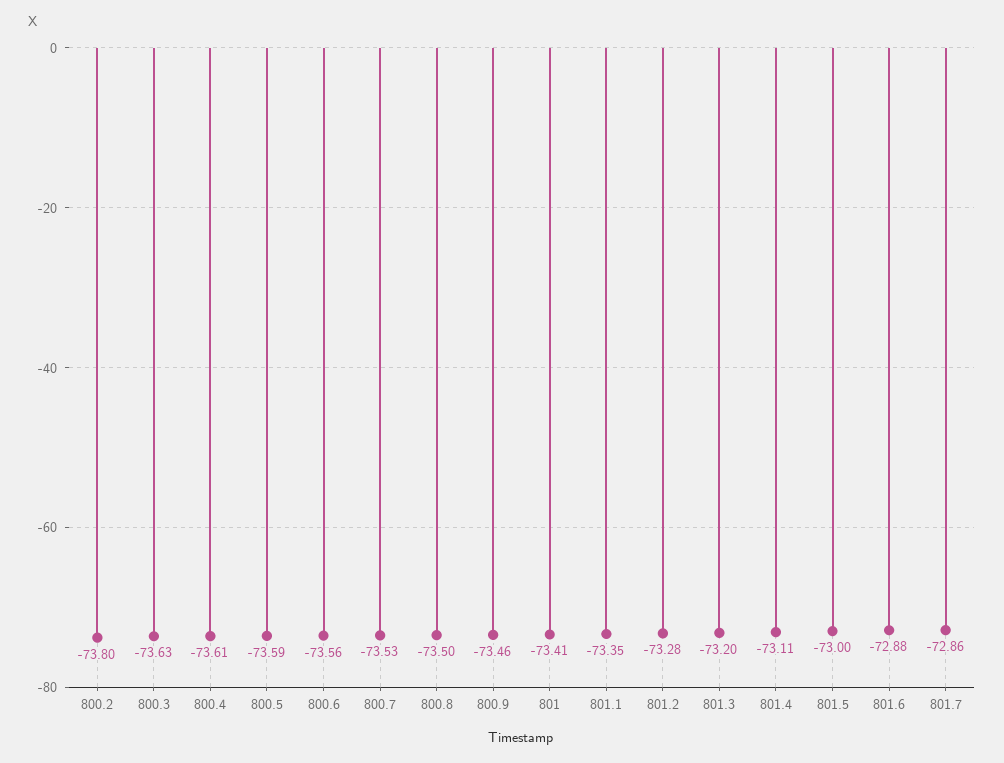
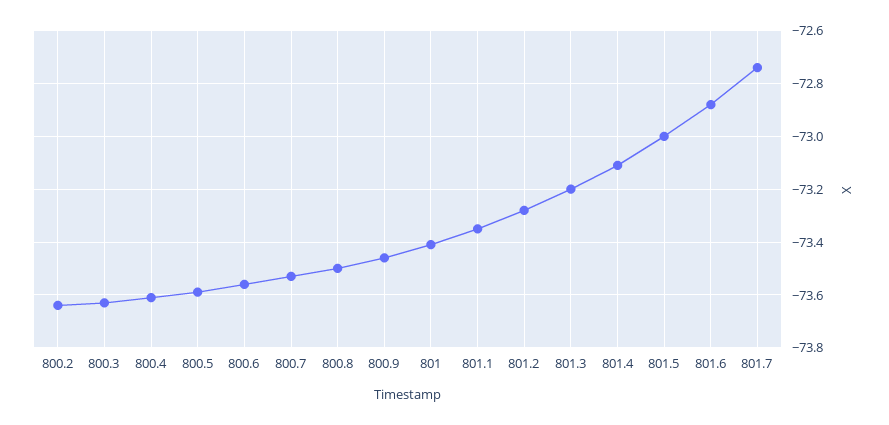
  {
-   "800.2": -73.8,
+   "800.2": -73.65,
    "800.3": -73.63,
    "800.4": -73.61,
    "800.5": -73.59,
    "800.6": -73.56,
    "800.7": -73.53,
    "800.8": -73.5,
    "800.9": -73.46,
    "801": -73.41,
    "801.1": -73.35,
    "801.2": -73.28,
    "801.3": -73.2,
    "801.4": -73.11,
    "801.5": -73,
    "801.6": -72.88,
-   "801.7": -72.86
+   "801.7": -72.75
  }

